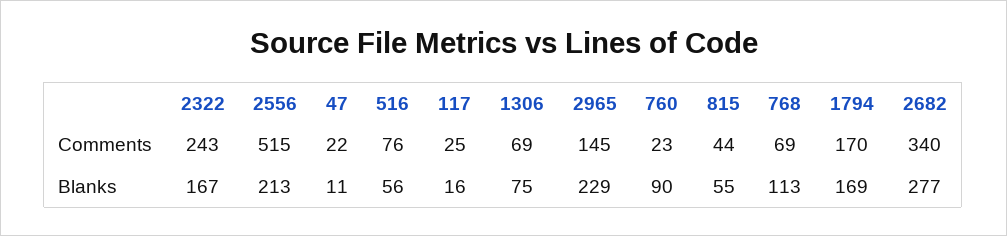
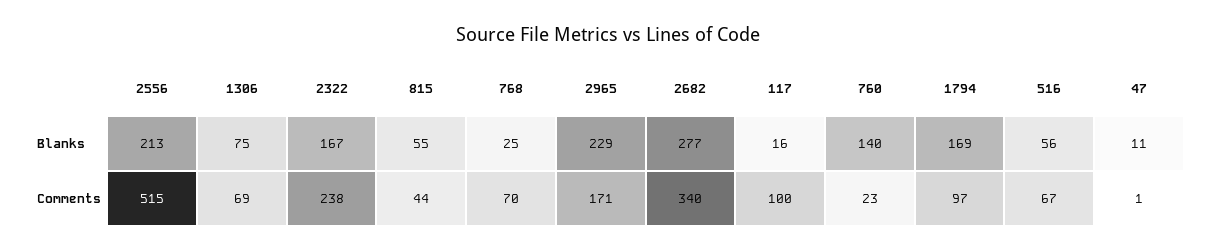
  {
    "2322": {
-     "Comments": 243,
+     "Comments": 238,
      "Blanks": 167
    },
    "2556": {
      "Comments": 515,
      "Blanks": 213
    },
    "47": {
-     "Comments": 22,
+     "Comments": 1,
      "Blanks": 11
    },
    "516": {
-     "Comments": 76,
+     "Comments": 67,
      "Blanks": 56
    },
    "117": {
-     "Comments": 25,
+     "Comments": 100,
      "Blanks": 16
    },
    "1306": {
      "Comments": 69,
      "Blanks": 75
    },
    "2965": {
-     "Comments": 145,
+     "Comments": 171,
      "Blanks": 229
    },
    "760": {
      "Comments": 23,
-     "Blanks": 90
+     "Blanks": 140
    },
    "815": {
      "Comments": 44,
      "Blanks": 55
    },
    "768": {
-     "Comments": 69,
+     "Comments": 70,
-     "Blanks": 113
+     "Blanks": 25
    },
    "1794": {
-     "Comments": 170,
+     "Comments": 97,
      "Blanks": 169
    },
    "2682": {
      "Comments": 340,
      "Blanks": 277
    }
  }

